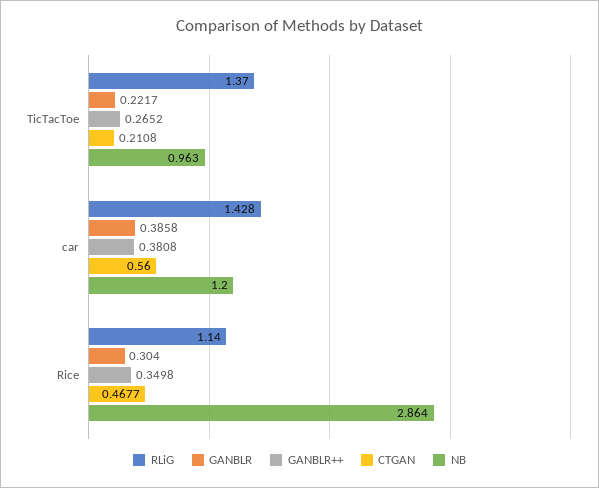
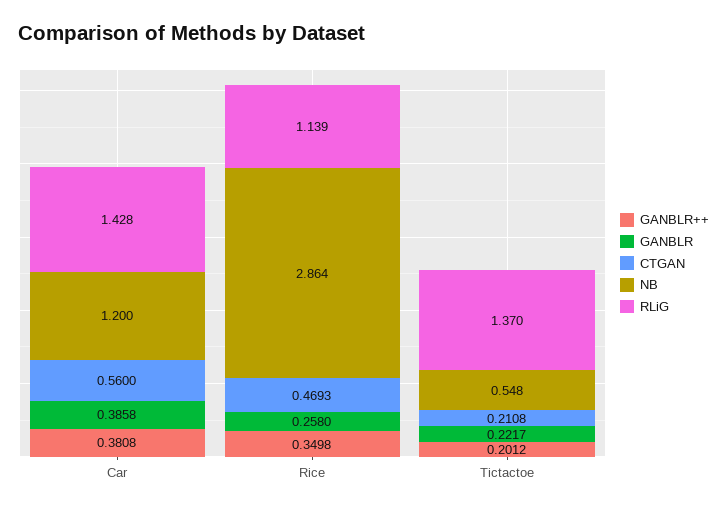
  {
    "RLiG": {
      "TicTacToe": 1.37,
      "car": 1.428,
-     "Rice": 1.14
+     "Rice": 1.139
    },
    "GANBLR": {
      "TicTacToe": 0.2217,
      "car": 0.3858,
-     "Rice": 0.304
+     "Rice": 0.258
    },
    "GANBLR++": {
-     "TicTacToe": 0.2652,
+     "TicTacToe": 0.2012,
      "car": 0.3808,
      "Rice": 0.3498
    },
    "CTGAN": {
      "TicTacToe": 0.2108,
      "car": 0.56,
-     "Rice": 0.4677
+     "Rice": 0.4693
    },
    "NB": {
-     "TicTacToe": 0.963,
+     "TicTacToe": 0.548,
      "car": 1.2,
      "Rice": 2.864
    }
  }

